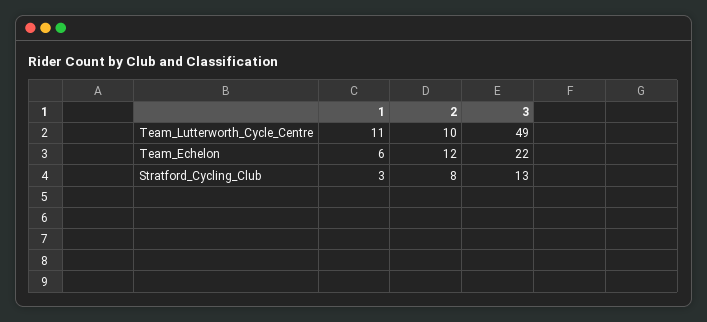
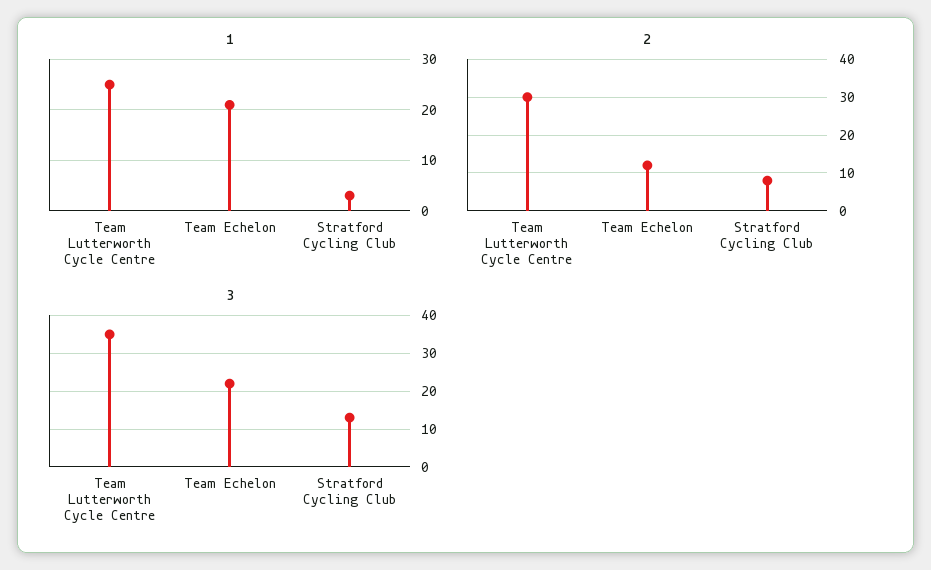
  {
    "1": {
-     "Team_Lutterworth_Cycle_Centre": 11,
+     "Team_Lutterworth_Cycle_Centre": 25,
-     "Team_Echelon": 6,
+     "Team_Echelon": 20,
      "Stratford_Cycling_Club": 3
    },
    "2": {
-     "Team_Lutterworth_Cycle_Centre": 10,
+     "Team_Lutterworth_Cycle_Centre": 30,
      "Team_Echelon": 12,
      "Stratford_Cycling_Club": 8
    },
    "3": {
-     "Team_Lutterworth_Cycle_Centre": 49,
+     "Team_Lutterworth_Cycle_Centre": 35,
      "Team_Echelon": 22,
      "Stratford_Cycling_Club": 13
    }
  }

